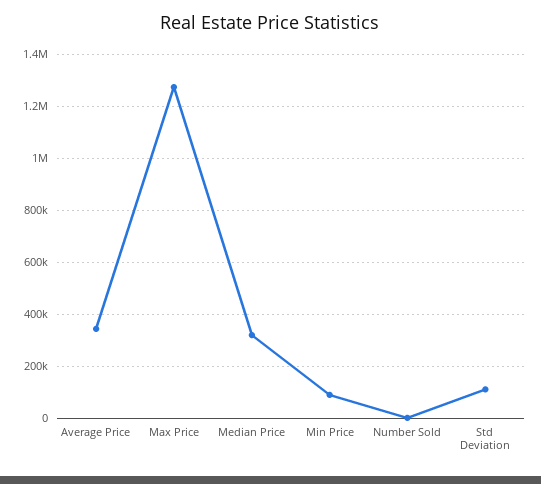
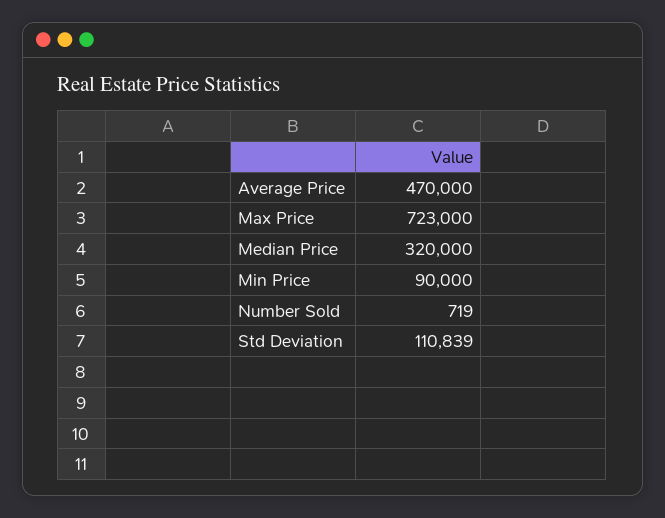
  {
-   "Average Price": 350000,
+   "Average Price": 470000,
-   "Max Price": 1275000,
+   "Max Price": 723000,
    "Median Price": 320000,
    "Min Price": 90000,
    "Number Sold": 719,
    "Std Deviation": 110839
  }

